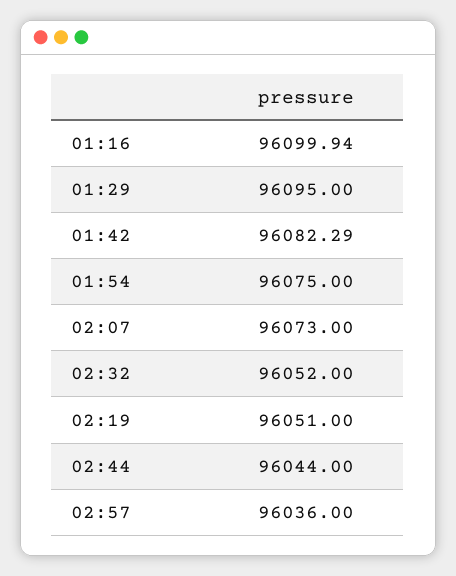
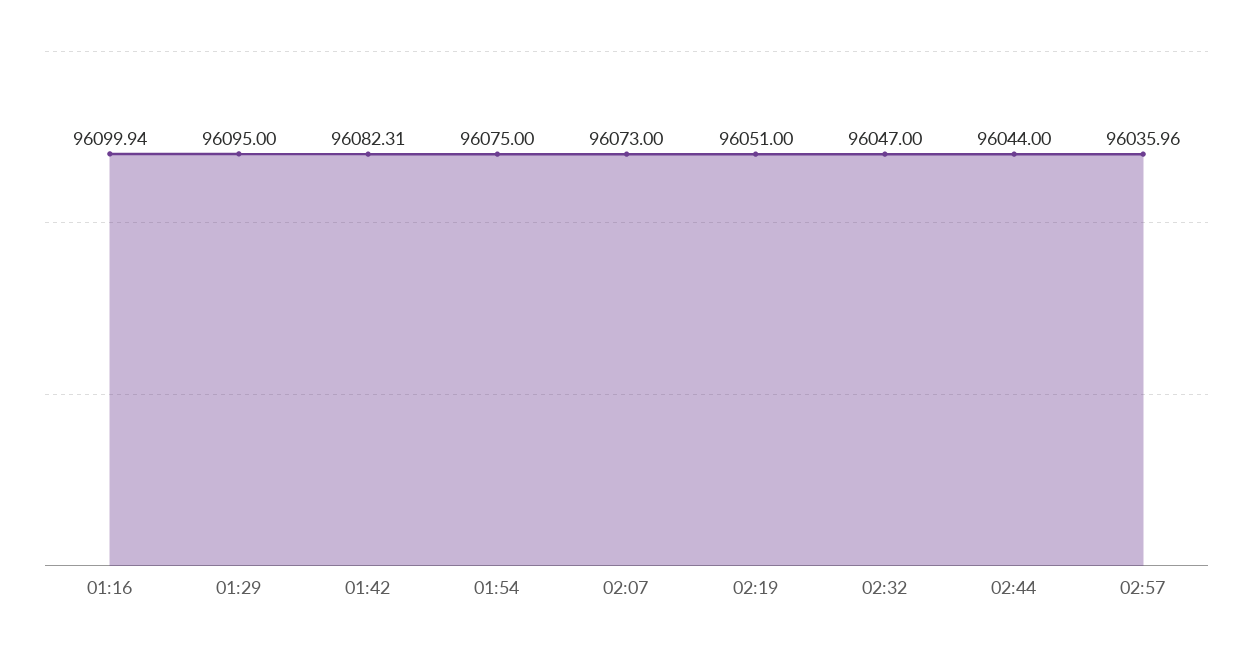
  {
    "01:16": 96099.94,
    "01:29": 96095,
-   "01:42": 96082.29,
+   "01:42": 96082.31,
    "01:54": 96075,
    "02:07": 96073,
-   "02:32": 96052,
+   "02:32": 96047,
    "02:19": 96051,
    "02:44": 96044,
-   "02:57": 96036
+   "02:57": 96035.96
  }

